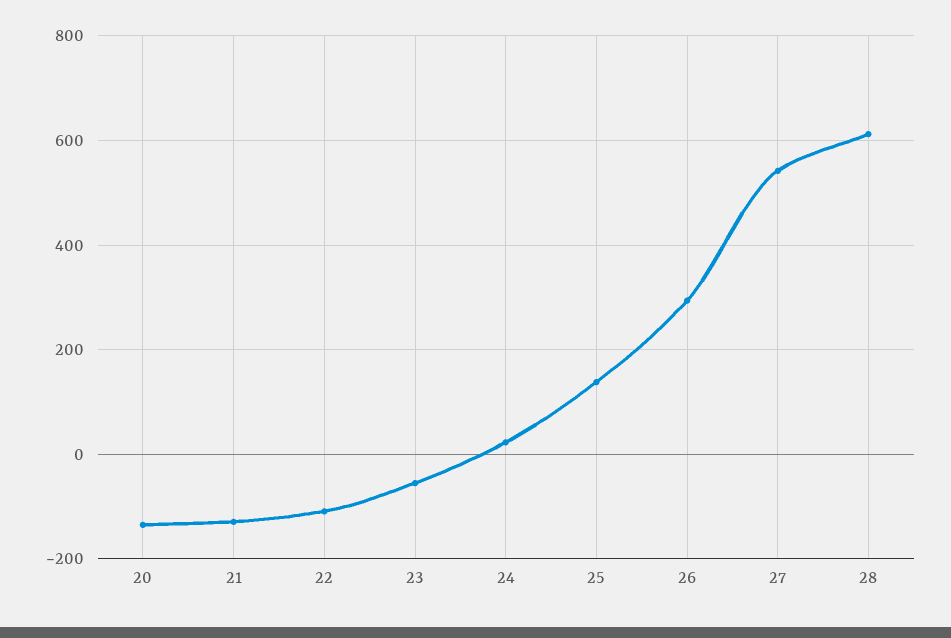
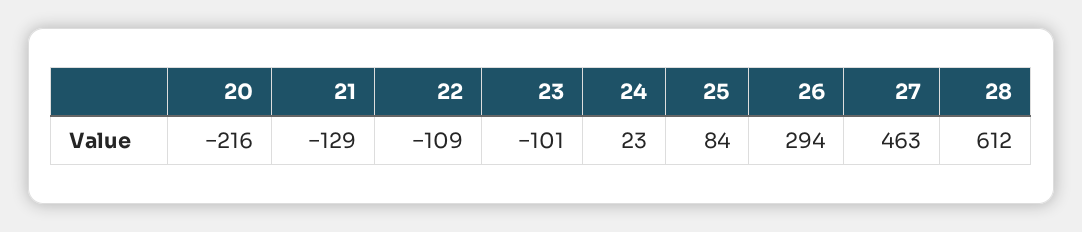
  {
-   "20": -140,
+   "20": -216,
    "21": -129,
    "22": -109,
-   "23": -60,
+   "23": -101,
    "24": 23,
-   "25": 140,
+   "25": 84,
    "26": 294,
-   "27": 540,
+   "27": 463,
    "28": 612
  }

